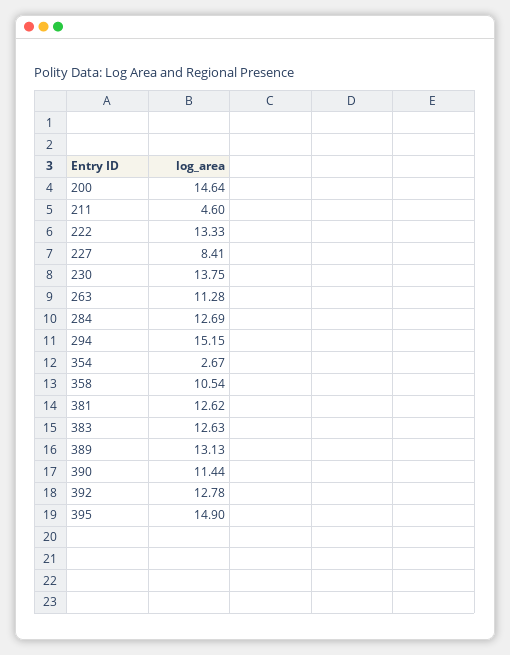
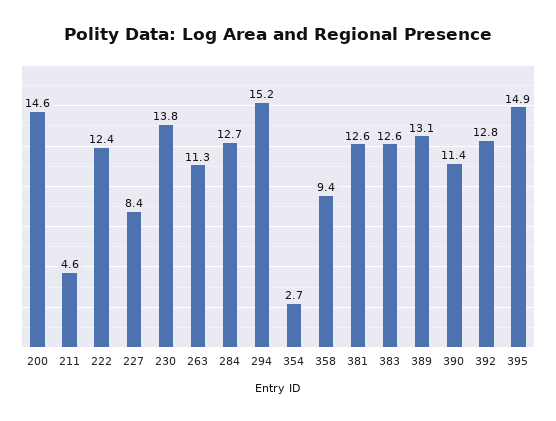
  {
    "200": 14.64,
    "211": 4.6,
-   "222": 13.33,
+   "222": 12.4,
    "227": 8.41,
    "230": 13.75,
    "263": 11.28,
    "284": 12.69,
    "294": 15.15,
    "354": 2.67,
-   "358": 10.54,
+   "358": 9.4,
    "381": 12.62,
    "383": 12.63,
    "389": 13.13,
    "390": 11.44,
    "392": 12.78,
    "395": 14.9
  }

